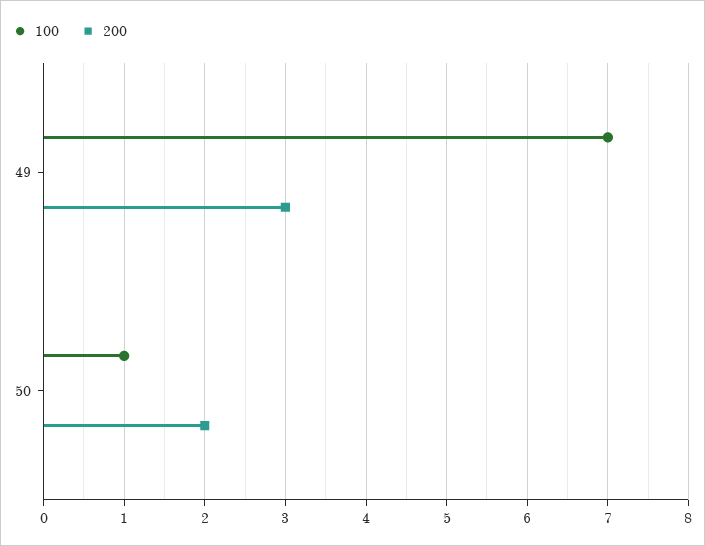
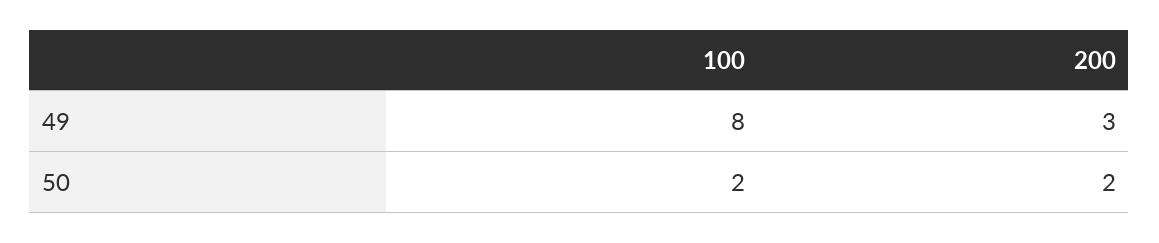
  {
    "100": {
-     "49": 7,
+     "49": 8,
-     "50": 1
+     "50": 2
    },
    "200": {
      "49": 3,
      "50": 2
    }
  }

